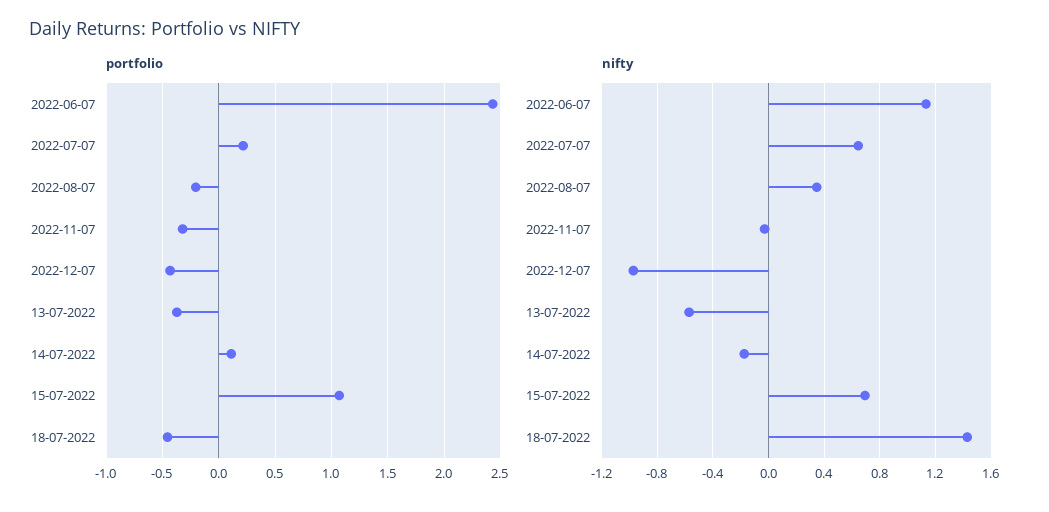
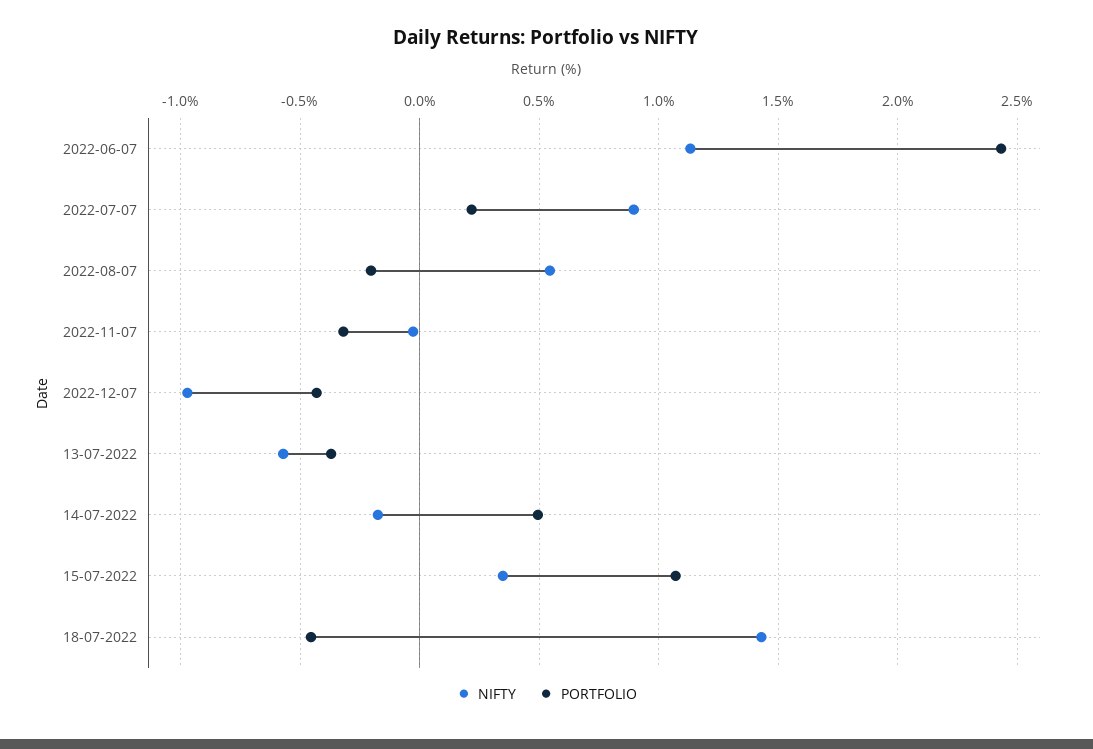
  {
    "portfolio": {
      "2022-06-07": 2.45,
      "2022-07-07": 0.2,
      "2022-08-07": -0.2,
      "2022-11-07": -0.3,
      "2022-12-07": -0.45,
      "13-07-2022": -0.35,
-     "14-07-2022": 0.1,
+     "14-07-2022": 0.5,
      "15-07-2022": 1.05,
      "18-07-2022": -0.45
    },
    "nifty": {
      "2022-06-07": 1.15,
-     "2022-07-07": 0.65,
+     "2022-07-07": 0.9,
-     "2022-08-07": 0.35,
+     "2022-08-07": 0.55,
      "2022-11-07": -0.05,
      "2022-12-07": -0.95,
      "13-07-2022": -0.55,
      "14-07-2022": -0.2,
-     "15-07-2022": 0.7,
+     "15-07-2022": 0.35,
      "18-07-2022": 1.45
    }
  }

